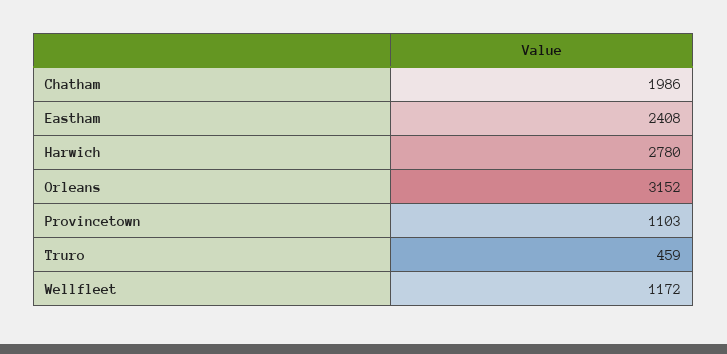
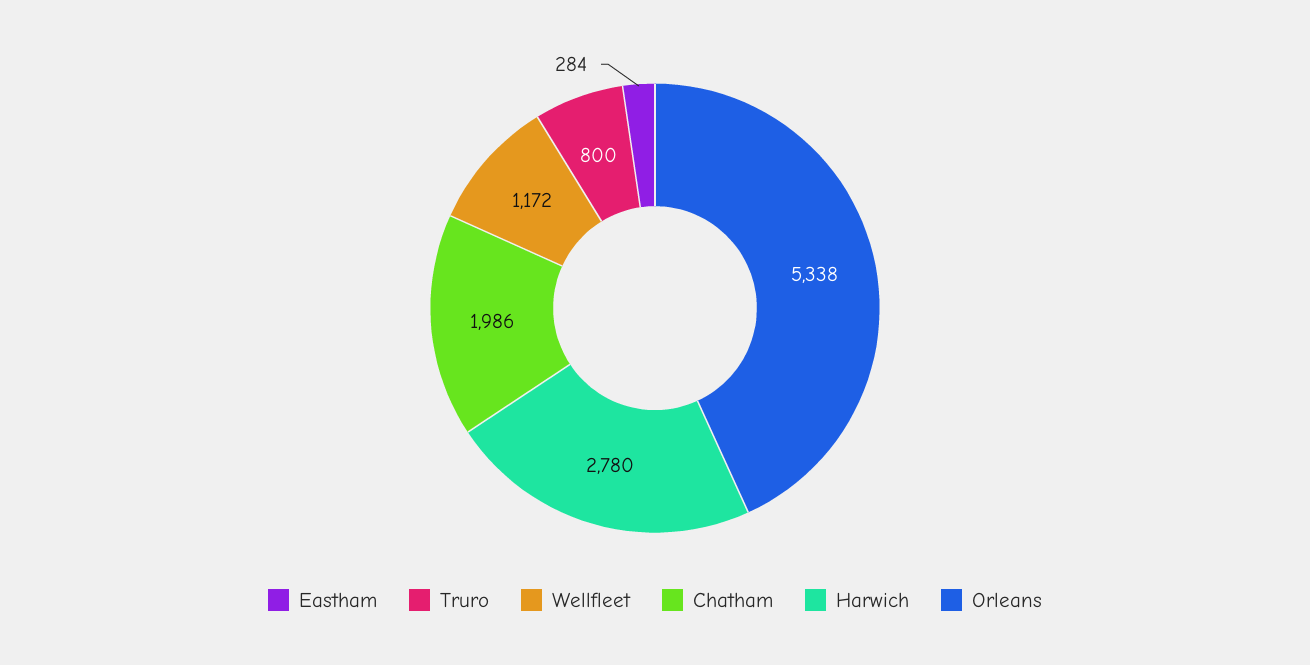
  {
    "Chatham": 1986,
-   "Eastham": 2408,
+   "Eastham": 284,
    "Harwich": 2780,
-   "Orleans": 3152,
+   "Orleans": 5338,
-   "Provincetown": 1103,
-   "Truro": 459,
+   "Truro": 800,
    "Wellfleet": 1172
  }

